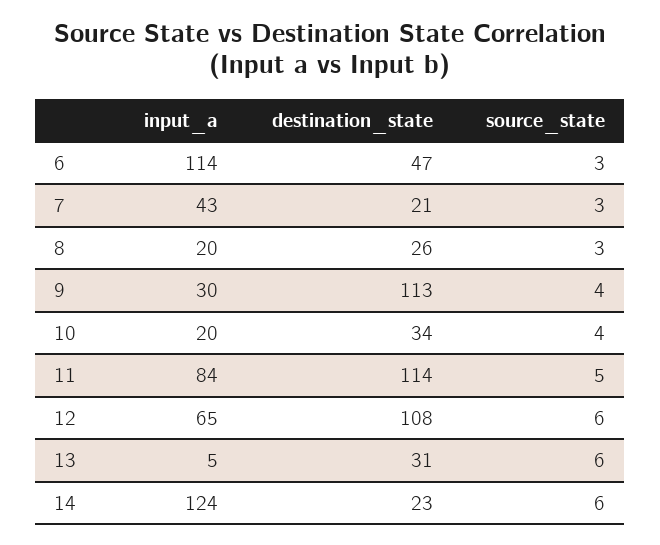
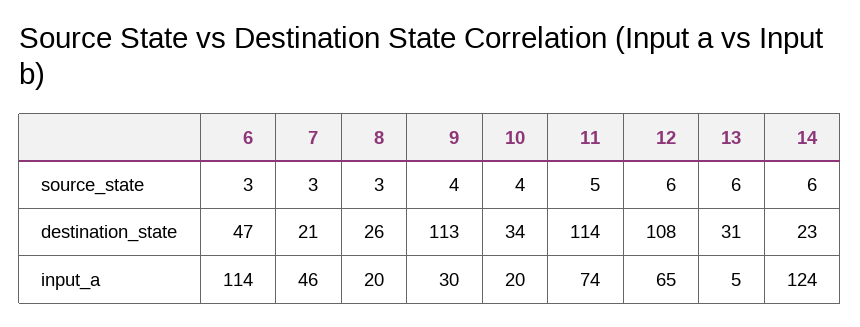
  {
    "input_a": {
      "6": 114,
-     "7": 43,
+     "7": 46,
      "8": 20,
      "9": 30,
      "10": 20,
-     "11": 84,
+     "11": 74,
      "12": 65,
      "13": 5,
      "14": 124
    },
    "destination_state": {
      "6": 47,
      "7": 21,
      "8": 26,
      "9": 113,
      "10": 34,
      "11": 114,
      "12": 108,
      "13": 31,
      "14": 23
    },
    "source_state": {
      "6": 3,
      "7": 3,
      "8": 3,
      "9": 4,
      "10": 4,
      "11": 5,
      "12": 6,
      "13": 6,
      "14": 6
    }
  }

